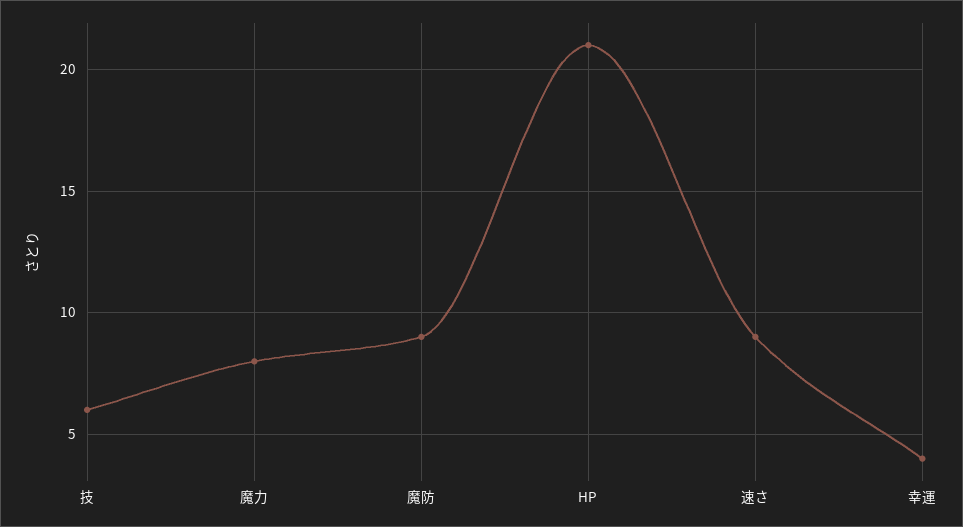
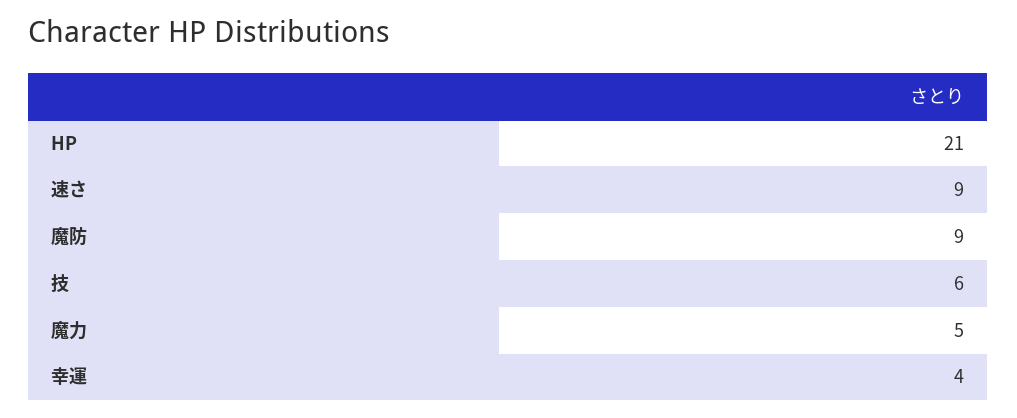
  {
    "技": 6,
-   "魔力": 8,
+   "魔力": 5,
    "魔防": 9,
    "HP": 21,
    "速さ": 9,
    "幸運": 4
  }

